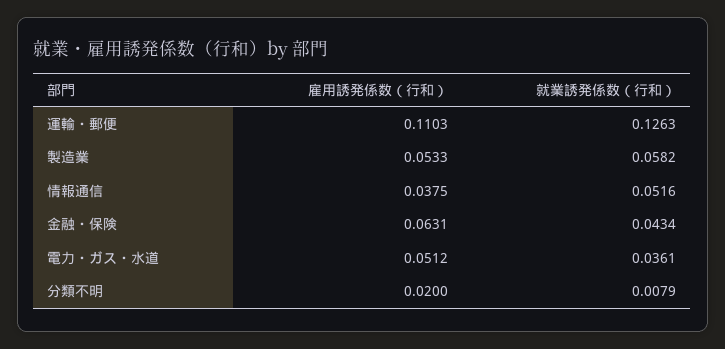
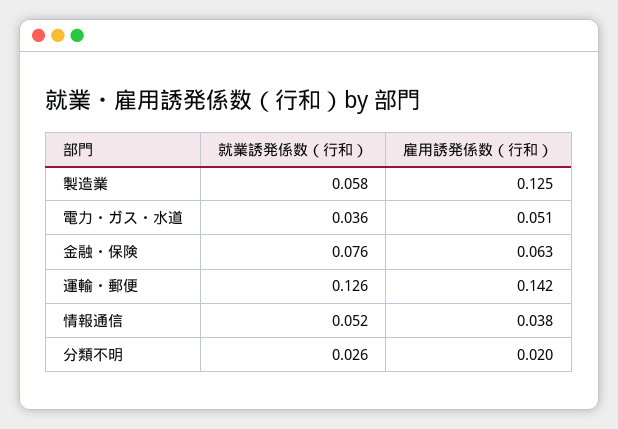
  {
    "雇用誘発係数（行和）": {
-     "運輸・郵便": 0.1103,
+     "運輸・郵便": 0.142,
-     "製造業": 0.0533,
+     "製造業": 0.125,
      "情報通信": 0.0375,
      "金融・保険": 0.0631,
      "電力・ガス・水道": 0.0512,
      "分類不明": 0.02
    },
    "就業誘発係数（行和）": {
      "運輸・郵便": 0.1263,
      "製造業": 0.0582,
      "情報通信": 0.0516,
-     "金融・保険": 0.0434,
+     "金融・保険": 0.076,
      "電力・ガス・水道": 0.0361,
-     "分類不明": 0.0079
+     "分類不明": 0.026
    }
  }

